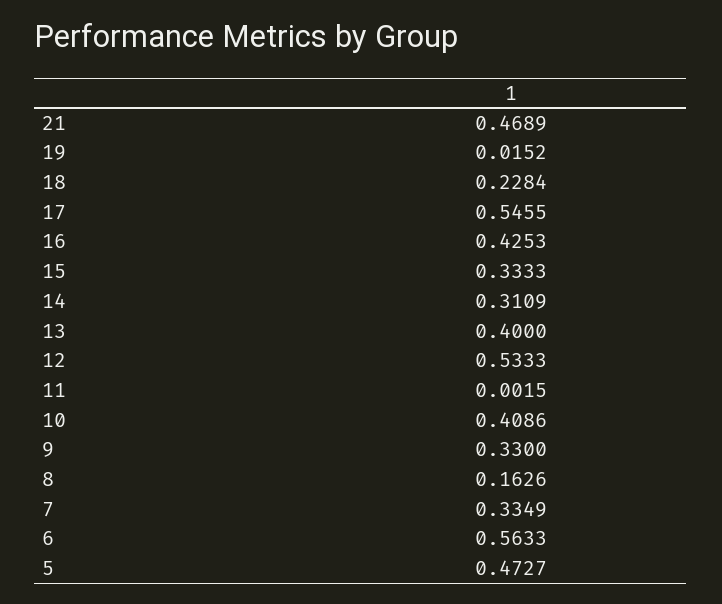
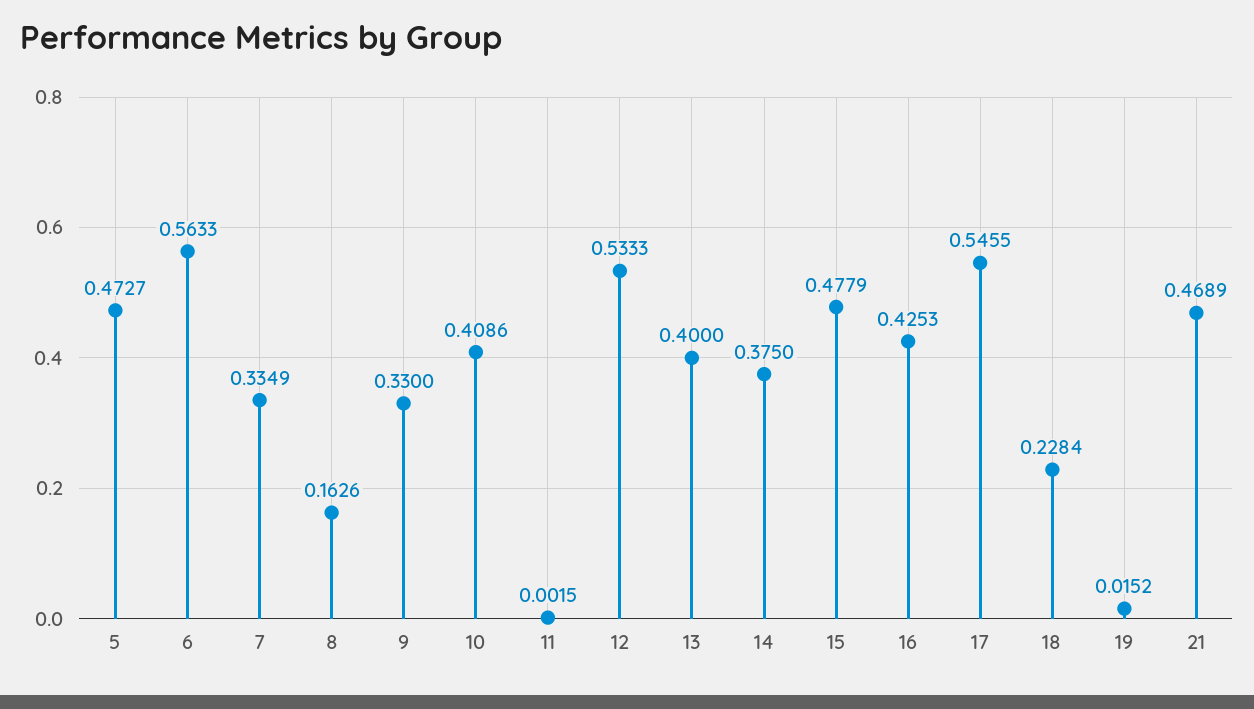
  {
    "21": 0.4689,
    "19": 0.0152,
    "18": 0.2284,
    "17": 0.5455,
    "16": 0.4253,
-   "15": 0.3333,
+   "15": 0.4779,
-   "14": 0.3109,
+   "14": 0.375,
    "13": 0.4,
    "12": 0.5333,
    "11": 0.0015,
    "10": 0.4086,
    "9": 0.33,
    "8": 0.1626,
    "7": 0.3349,
    "6": 0.5633,
    "5": 0.4727
  }

